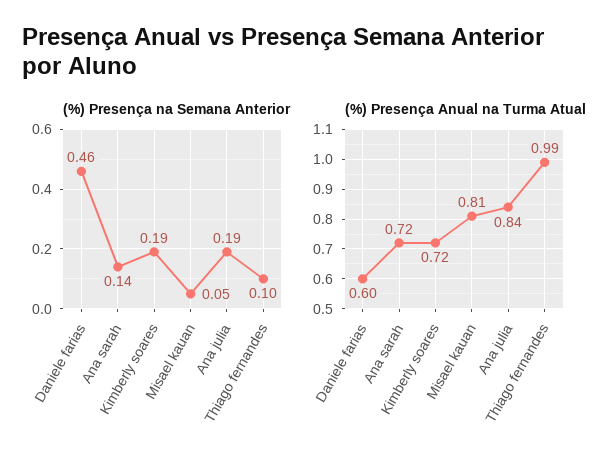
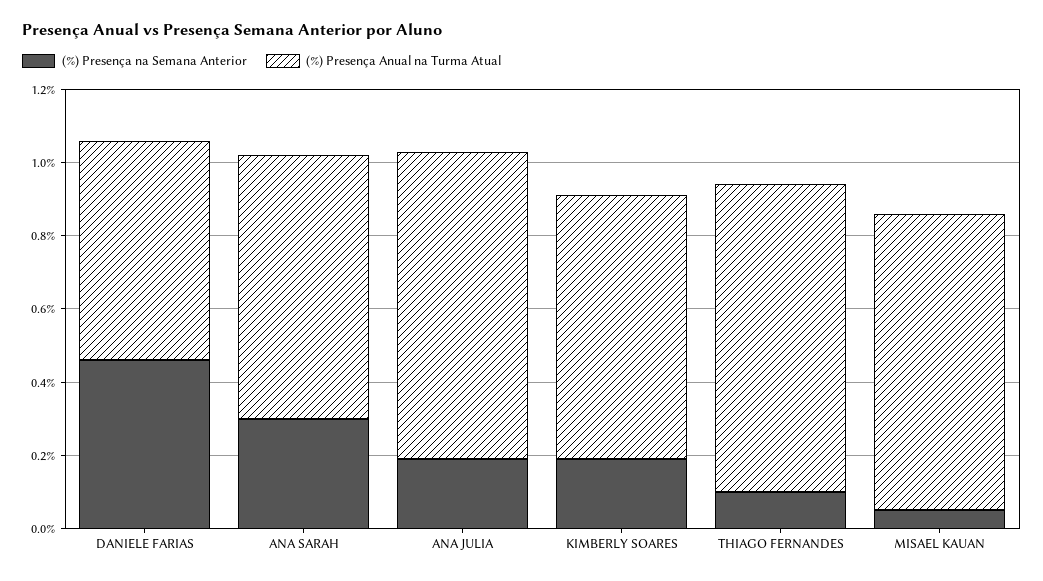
  {
    "(%) Presença na Semana Anterior": {
      "Daniele farias": 0.46,
-     "Ana sarah": 0.14,
+     "Ana sarah": 0.3,
      "Kimberly soares": 0.19,
      "Misael kauan": 0.05,
      "Ana julia": 0.19,
      "Thiago fernandes": 0.1
    },
    "(%) Presença Anual na Turma Atual": {
      "Daniele farias": 0.6,
      "Ana sarah": 0.72,
      "Kimberly soares": 0.72,
      "Misael kauan": 0.81,
      "Ana julia": 0.84,
-     "Thiago fernandes": 0.99
+     "Thiago fernandes": 0.85
    }
  }

